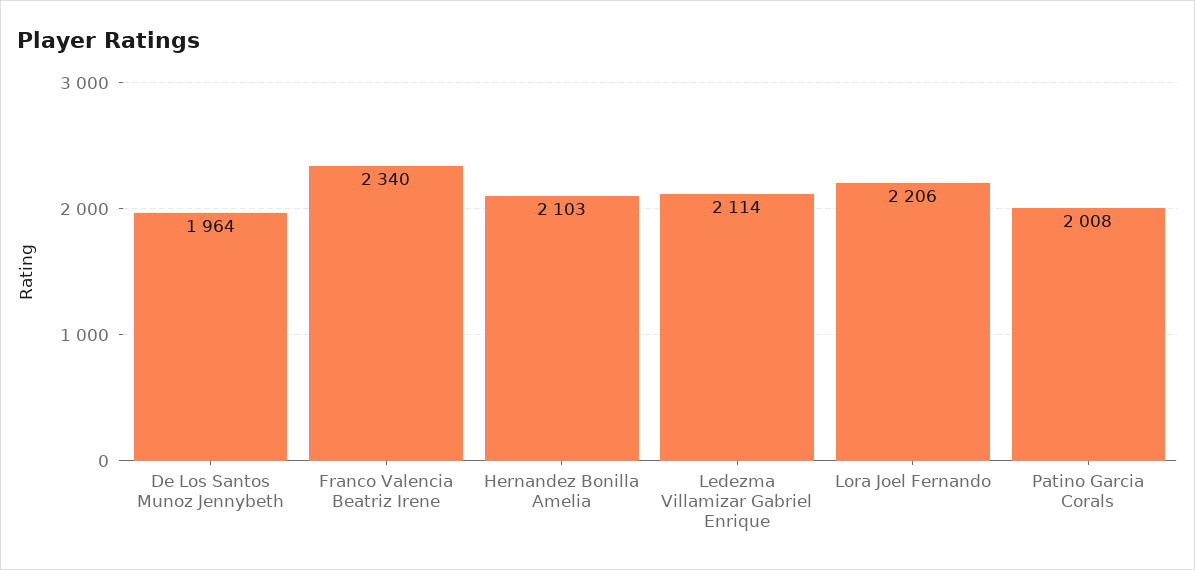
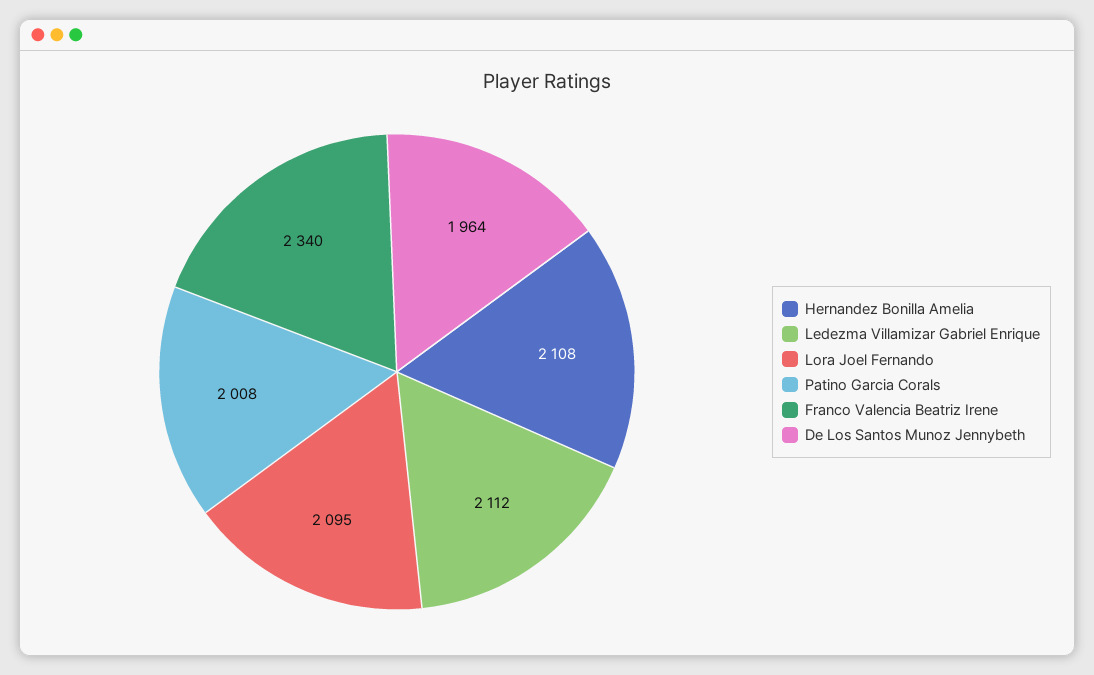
  {
    "De Los Santos Munoz Jennybeth": 1964,
    "Franco Valencia Beatriz Irene": 2340,
-   "Hernandez Bonilla Amelia": 2103,
+   "Hernandez Bonilla Amelia": 2108,
-   "Ledezma Villamizar Gabriel Enrique": 2114,
+   "Ledezma Villamizar Gabriel Enrique": 2112,
-   "Lora Joel Fernando": 2206,
+   "Lora Joel Fernando": 2095,
    "Patino Garcia Corals": 2008
  }

